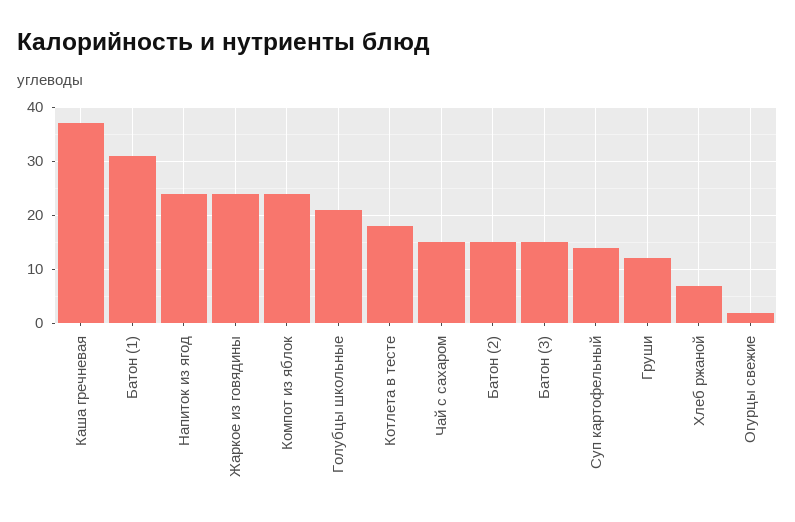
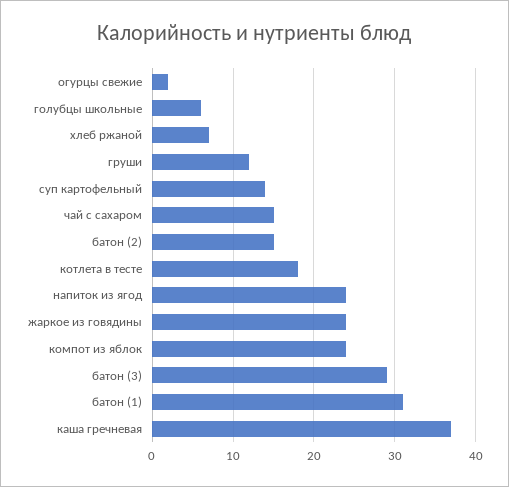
  {
    "Каша гречневая": 37,
    "Батон (1)": 31,
    "Напиток из ягод": 24,
    "Жаркое из говядины": 24,
    "Компот из яблок": 24,
-   "Голубцы школьные": 20,
+   "Голубцы школьные": 6,
    "Котлета в тесте": 18,
    "Чай с сахаром": 15,
    "Батон (2)": 15,
-   "Батон (3)": 15,
+   "Батон (3)": 29,
    "Суп картофельный": 14,
    "Груши": 12,
    "Хлеб ржаной": 7,
    "Огурцы свежие": 2
  }

